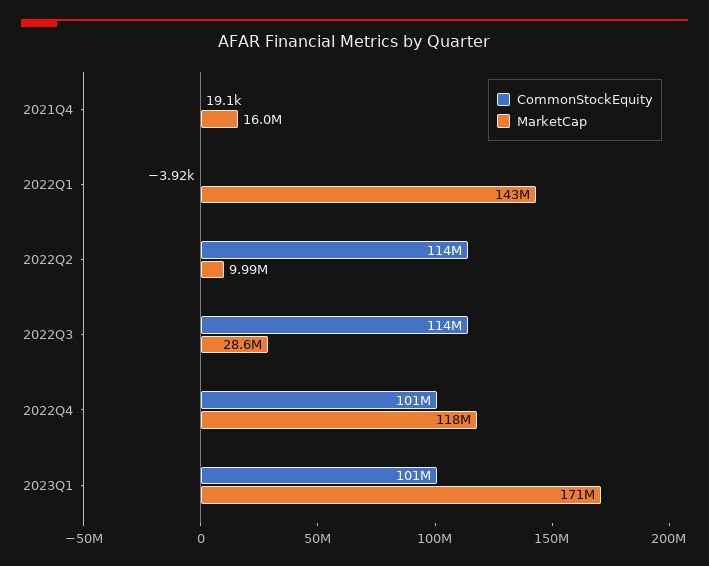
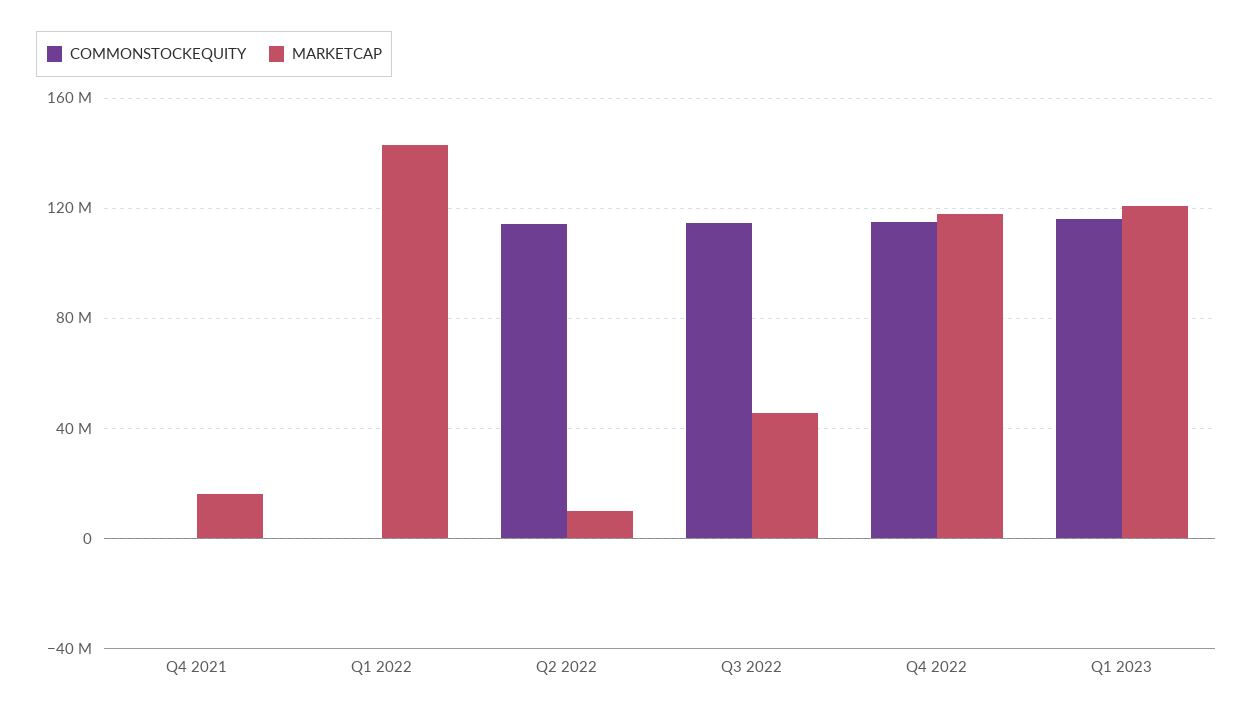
  {
    "CommonStockEquity": {
      "2021Q4": 19100,
      "2022Q1": -3920,
      "2022Q2": 114000000,
      "2022Q3": 114000000,
-     "2022Q4": 101000000,
+     "2022Q4": 115000000,
-     "2023Q1": 101000000
+     "2023Q1": 115000000
    },
    "MarketCap": {
      "2021Q4": 16000000,
      "2022Q1": 143000000,
      "2022Q2": 9990000,
-     "2022Q3": 28600000,
+     "2022Q3": 45000000,
      "2022Q4": 118000000,
-     "2023Q1": 171000000
+     "2023Q1": 120000000
    }
  }

